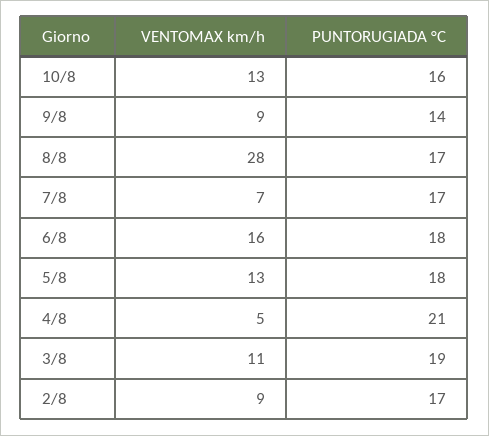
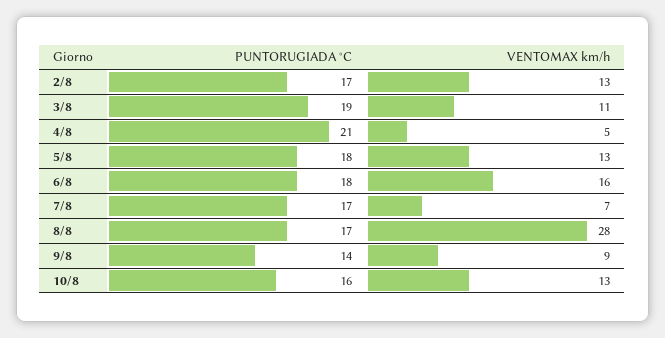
  {
    "VENTOMAX km/h": {
      "10/8": 13,
      "9/8": 9,
      "8/8": 28,
      "7/8": 7,
      "6/8": 16,
      "5/8": 13,
      "4/8": 5,
      "3/8": 11,
-     "2/8": 9
+     "2/8": 13
    },
    "PUNTORUGIADA °C": {
      "10/8": 16,
      "9/8": 14,
      "8/8": 17,
      "7/8": 17,
      "6/8": 18,
      "5/8": 18,
      "4/8": 21,
      "3/8": 19,
      "2/8": 17
    }
  }

